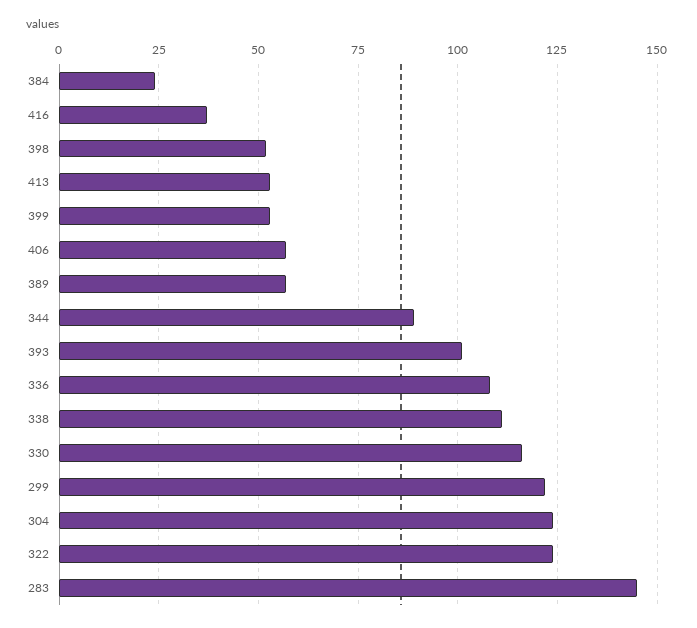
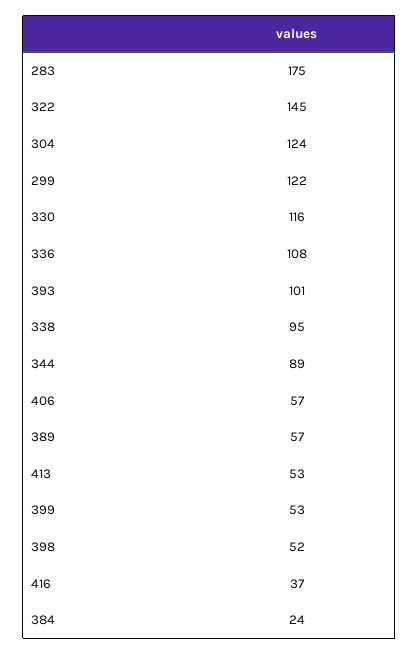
  {
    "384": 24,
    "416": 37,
    "398": 52,
    "413": 53,
    "399": 53,
    "406": 57,
    "389": 57,
    "344": 89,
    "393": 101,
    "336": 108,
-   "338": 110,
+   "338": 95,
    "330": 116,
    "299": 122,
    "304": 124,
-   "322": 125,
+   "322": 145,
-   "283": 145
+   "283": 175
  }

